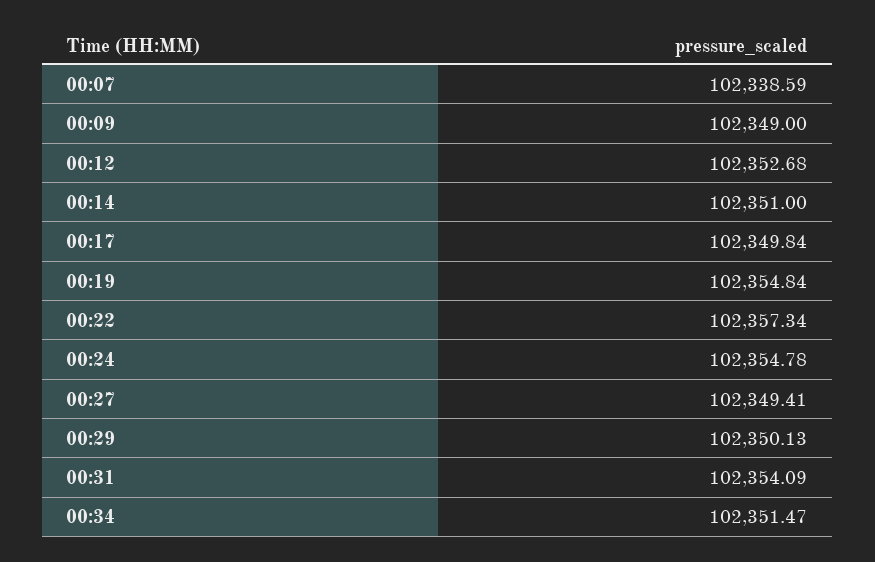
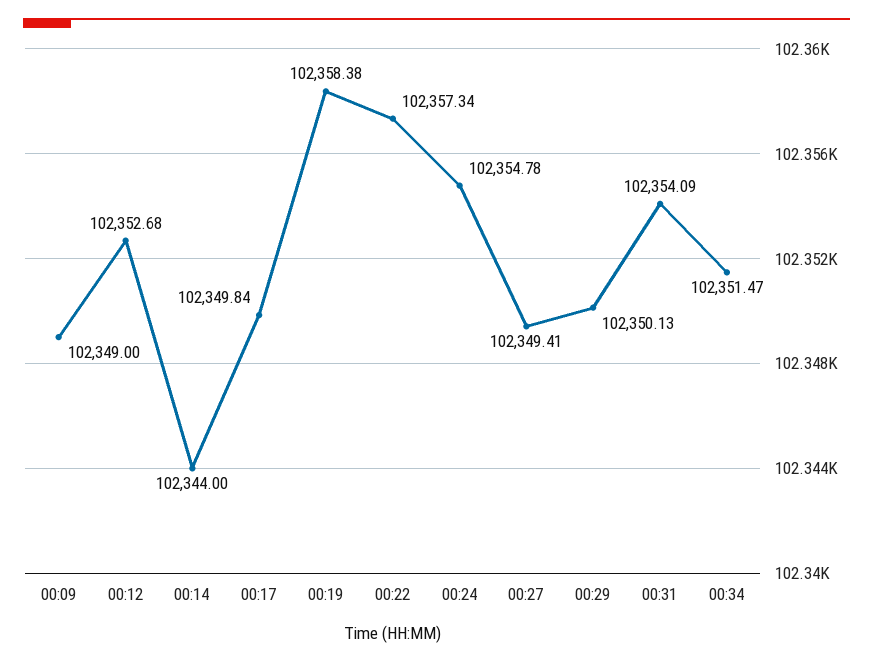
  {
-   "00:07": 102338.59,
    "00:09": 102349,
    "00:12": 102352.68,
-   "00:14": 102351,
+   "00:14": 102344,
    "00:17": 102349.84,
-   "00:19": 102354.84,
+   "00:19": 102358.38,
    "00:22": 102357.34,
    "00:24": 102354.78,
    "00:27": 102349.41,
    "00:29": 102350.13,
    "00:31": 102354.09,
    "00:34": 102351.47
  }

